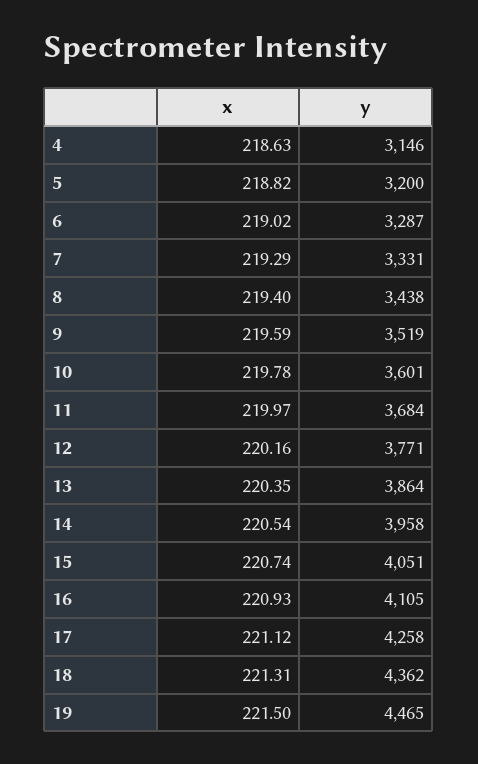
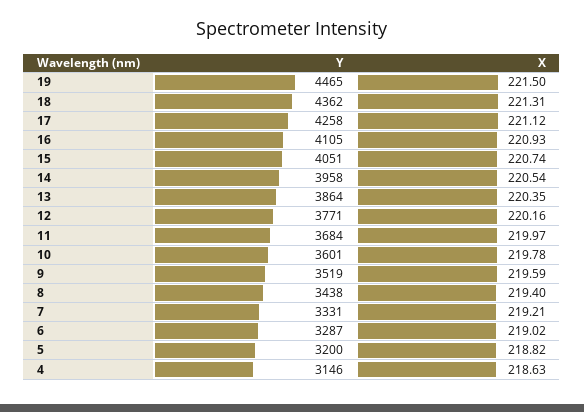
  {
    "x": {
      "4": 218.63,
      "5": 218.82,
      "6": 219.02,
-     "7": 219.29,
+     "7": 219.21,
      "8": 219.4,
      "9": 219.59,
      "10": 219.78,
      "11": 219.97,
      "12": 220.16,
      "13": 220.35,
      "14": 220.54,
      "15": 220.74,
      "16": 220.93,
      "17": 221.12,
      "18": 221.31,
      "19": 221.5
    },
    "y": {
      "4": 3146,
      "5": 3200,
      "6": 3287,
      "7": 3331,
      "8": 3438,
      "9": 3519,
      "10": 3601,
      "11": 3684,
      "12": 3771,
      "13": 3864,
      "14": 3958,
      "15": 4051,
      "16": 4105,
      "17": 4258,
      "18": 4362,
      "19": 4465
    }
  }

